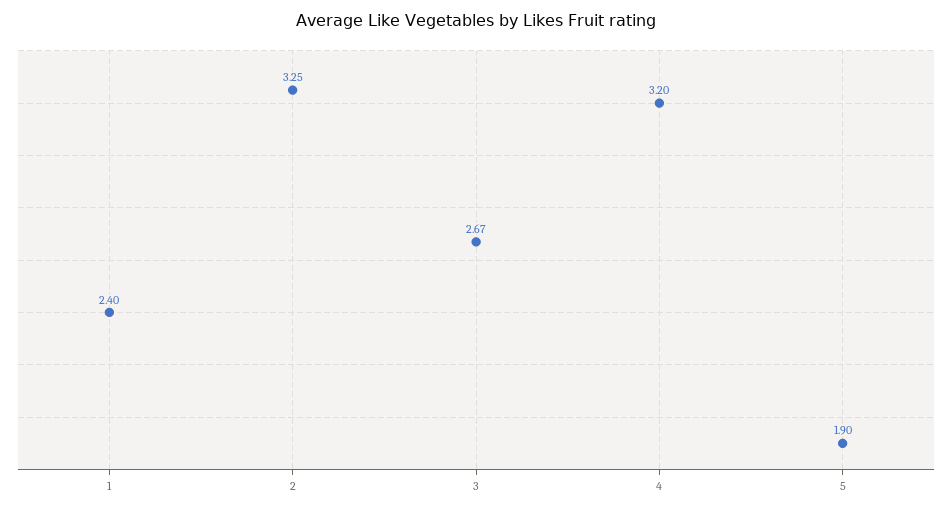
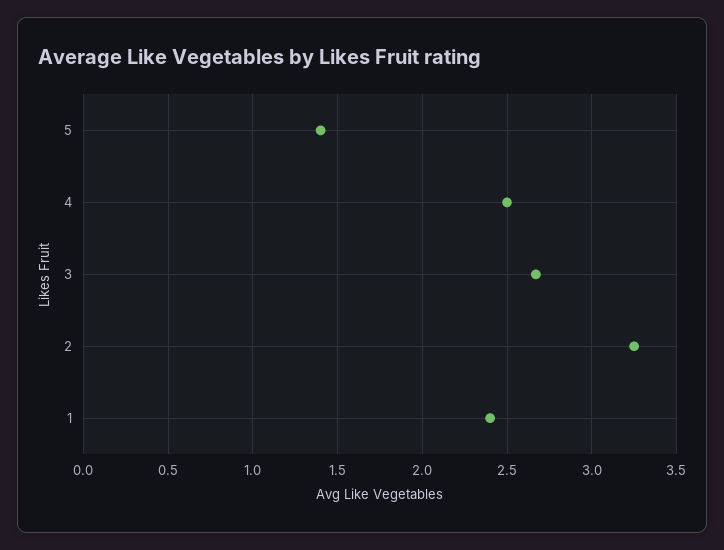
  {
    "1": 2.4,
    "2": 3.25,
    "3": 2.67,
-   "4": 3.2,
+   "4": 2.5,
-   "5": 1.9
+   "5": 1.4
  }

